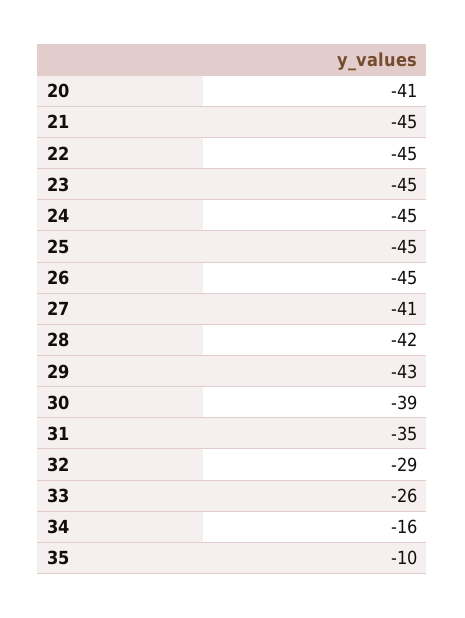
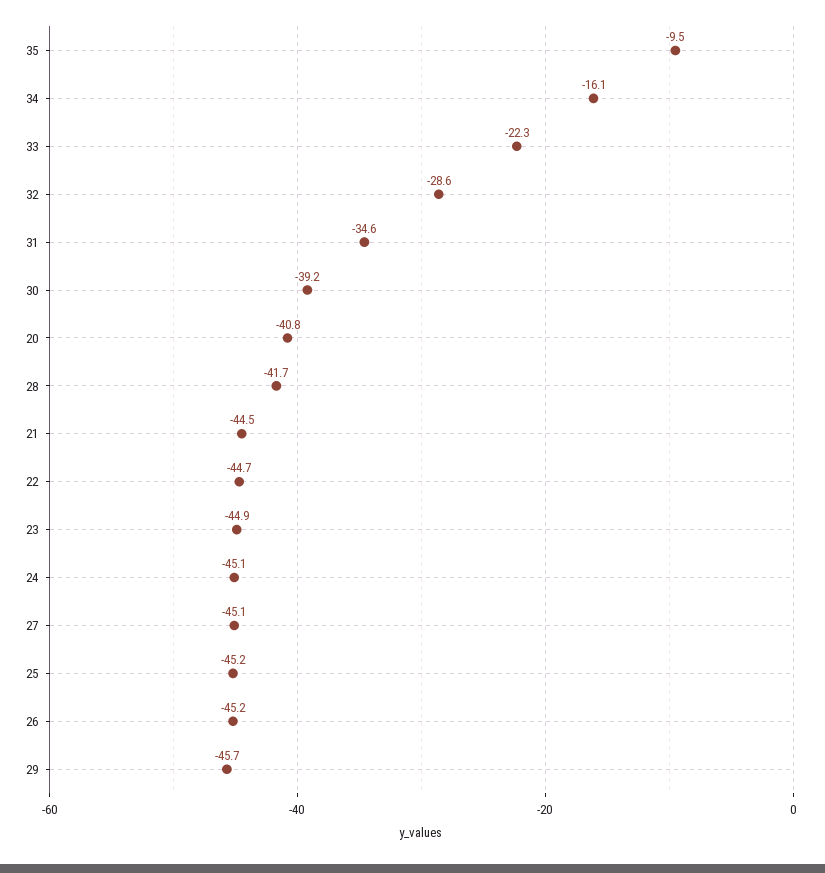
  {
    "20": -40.8,
    "21": -44.5,
    "22": -44.7,
    "23": -44.9,
    "24": -45.1,
    "25": -45.2,
    "26": -45.2,
-   "27": -41,
+   "27": -45.1,
    "28": -41.7,
-   "29": -43,
+   "29": -45.7,
    "30": -39.2,
    "31": -34.6,
    "32": -28.6,
-   "33": -26,
+   "33": -22.3,
    "34": -16.1,
    "35": -9.5
  }

